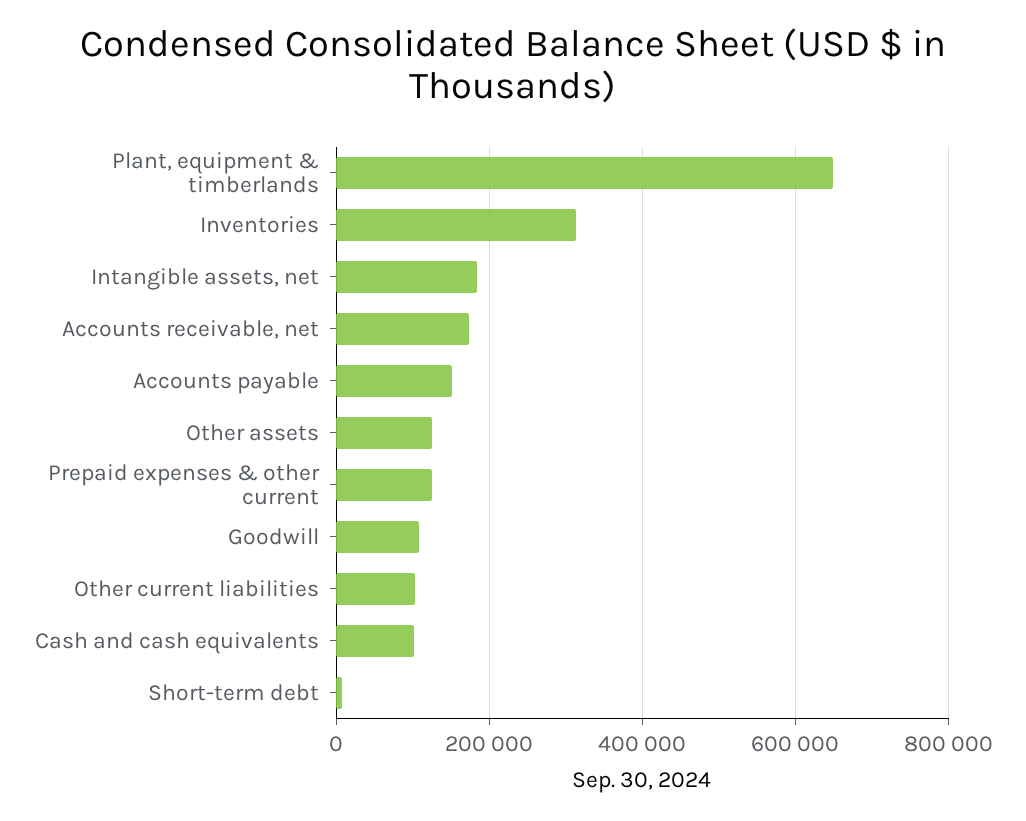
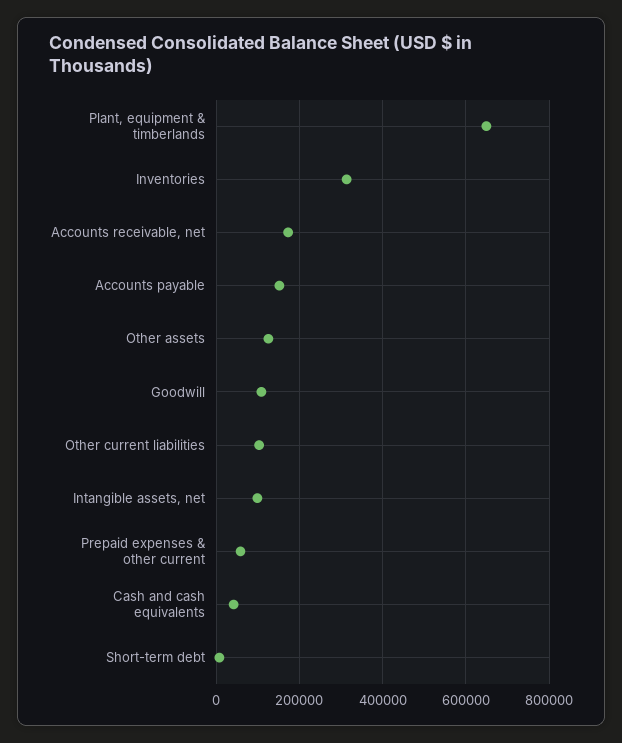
  {
    "Plant, equipment & timberlands": 640000,
    "Inventories": 320000,
-   "Intangible assets, net": 180000,
+   "Intangible assets, net": 100000,
    "Accounts receivable, net": 180000,
    "Accounts payable": 160000,
    "Other assets": 120000,
-   "Prepaid expenses & other current": 120000,
+   "Prepaid expenses & other current": 60000,
    "Goodwill": 100000,
    "Other current liabilities": 100000,
-   "Cash and cash equivalents": 100000,
+   "Cash and cash equivalents": 40000,
    "Short-term debt": 0
  }

